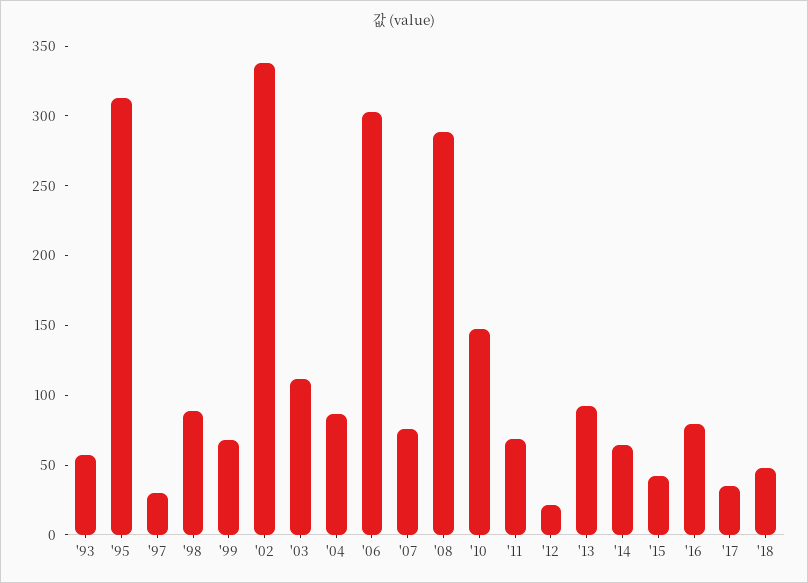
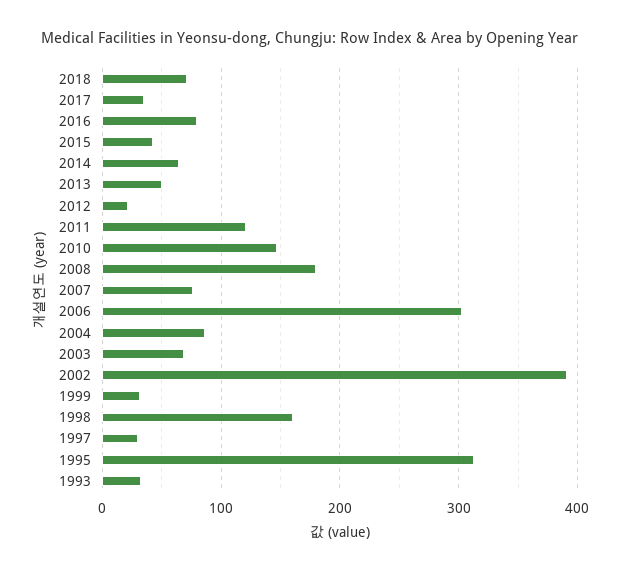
  {
-   "'93": 60,
+   "'93": 30,
    "'95": 310,
    "'97": 30,
-   "'98": 90,
+   "'98": 160,
-   "'99": 70,
+   "'99": 30,
-   "'02": 340,
+   "'02": 390,
-   "'03": 110,
+   "'03": 70,
    "'04": 90,
    "'06": 300,
    "'07": 80,
-   "'08": 290,
+   "'08": 180,
    "'10": 150,
-   "'11": 70,
+   "'11": 120,
    "'12": 20,
-   "'13": 90,
+   "'13": 50,
    "'14": 60,
    "'15": 40,
    "'16": 80,
    "'17": 40,
-   "'18": 50
+   "'18": 70
  }

